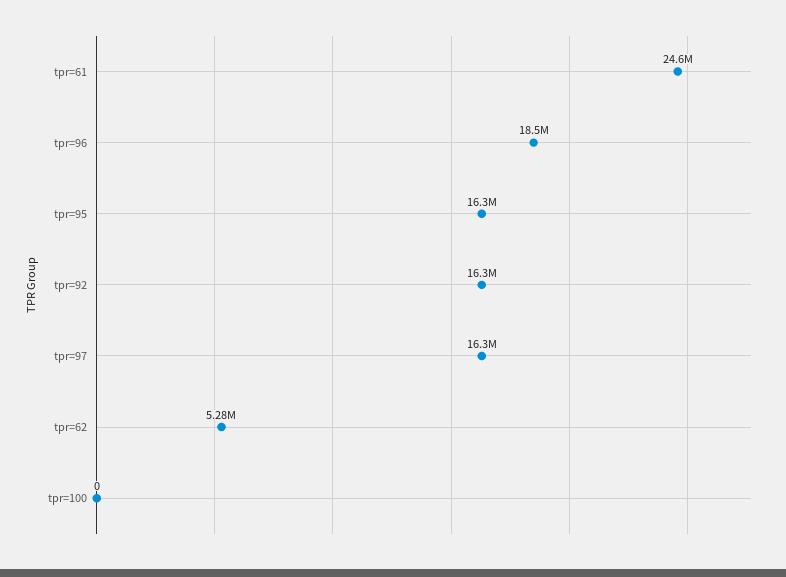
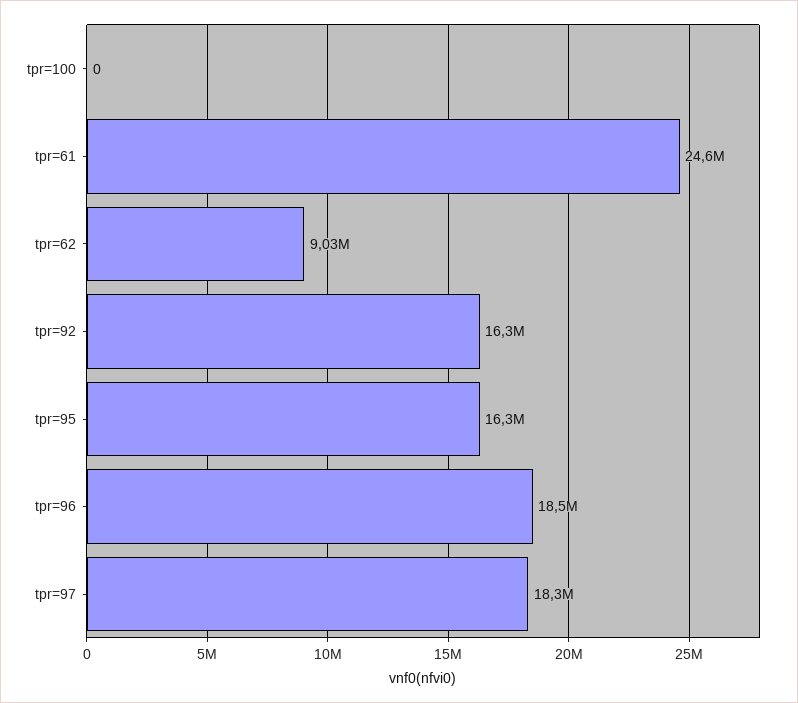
  {
    "tpr=61": 24600000,
    "tpr=96": 18500000,
    "tpr=95": 16300000,
    "tpr=92": 16300000,
-   "tpr=97": 16300000,
+   "tpr=97": 18300000,
-   "tpr=62": 5280000,
+   "tpr=62": 9030000,
    "tpr=100": 0
  }

